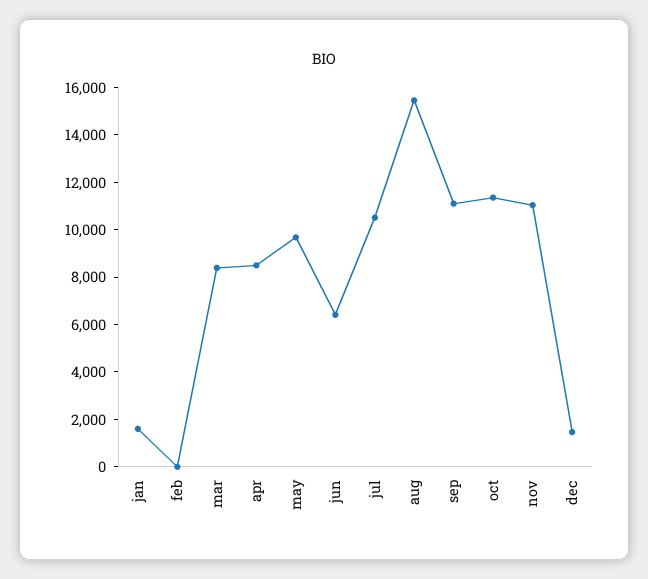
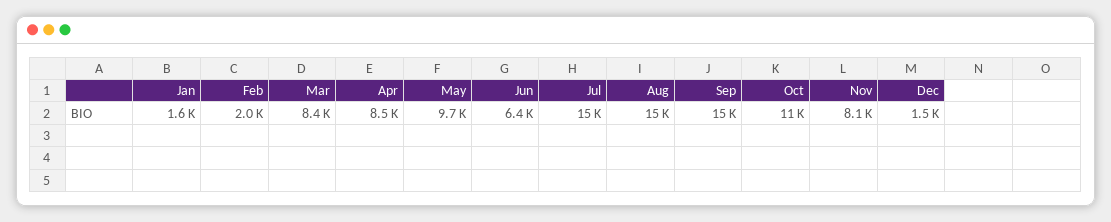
  {
    "jan": 1600,
-   "feb": 0,
+   "feb": 2000,
    "mar": 8400,
    "apr": 8500,
    "may": 9700,
    "jun": 6400,
-   "jul": 10500,
+   "jul": 15000,
    "aug": 15000,
-   "sep": 11000,
+   "sep": 15000,
    "oct": 11000,
-   "nov": 11000,
+   "nov": 8100,
    "dec": 1500
  }

